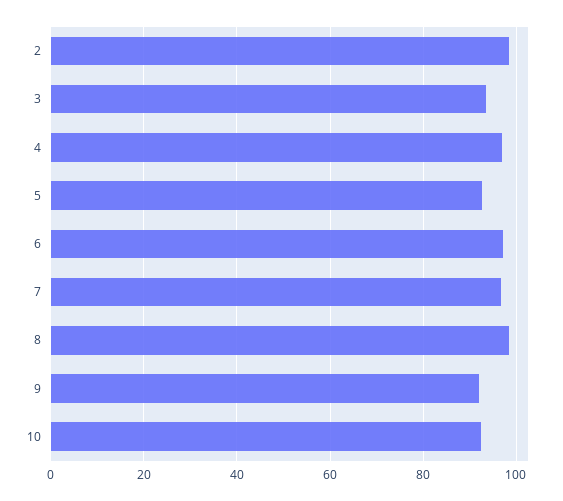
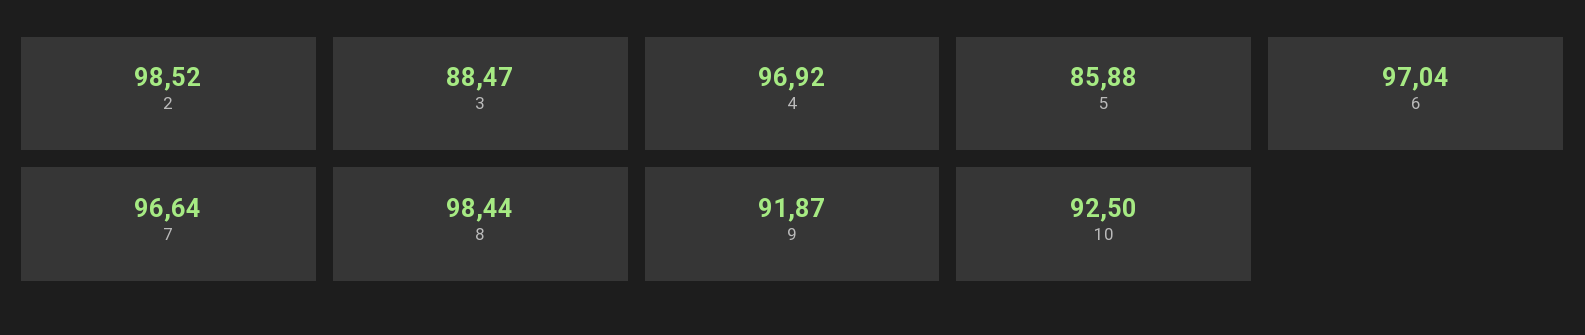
  {
    "2": 98.52,
-   "3": 94,
+   "3": 88.47,
    "4": 96.92,
-   "5": 92,
+   "5": 85.88,
    "6": 97.04,
    "7": 96.64,
    "8": 98.44,
    "9": 91.87,
    "10": 92.5
  }

